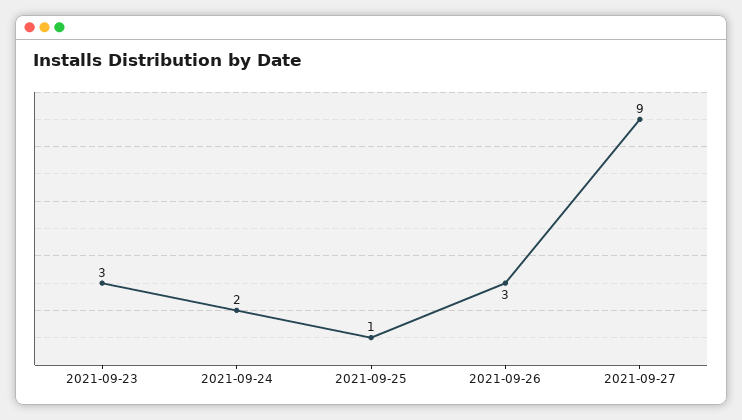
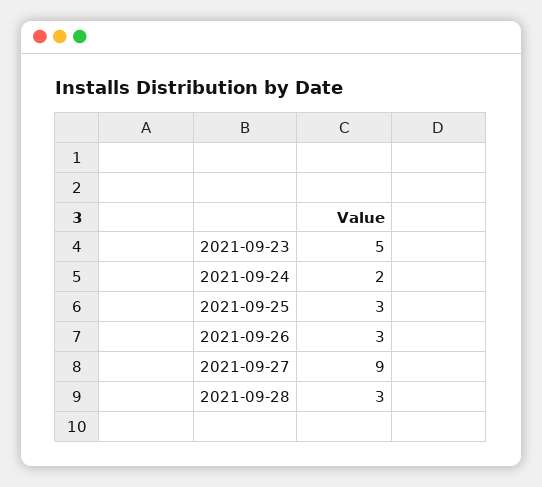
  {
-   "2021-09-23": 3,
+   "2021-09-23": 5,
    "2021-09-24": 2,
-   "2021-09-25": 1,
+   "2021-09-25": 3,
    "2021-09-26": 3,
-   "2021-09-27": 9
+   "2021-09-27": 9,
+   "2021-09-28": 3
  }

